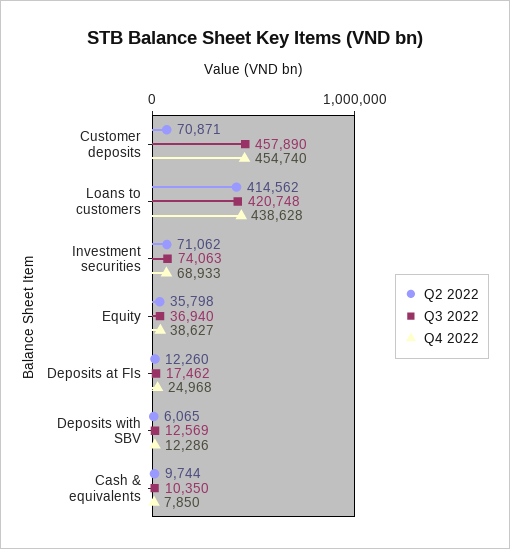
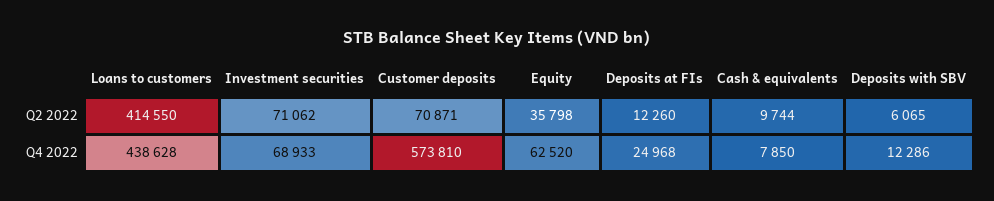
  {
    "Q2 2022": {
      "Customer deposits": 70871,
-     "Loans to customers": 414562,
+     "Loans to customers": 414550,
      "Investment securities": 71062,
      "Equity": 35798,
      "Deposits at FIs": 12260,
      "Deposits with SBV": 6065,
      "Cash & equivalents": 9744
    },
-   "Q3 2022": {
-     "Customer deposits": 457890,
-     "Loans to customers": 420748,
-     "Investment securities": 74063,
-     "Equity": 36940,
-     "Deposits at FIs": 17462,
-     "Deposits with SBV": 12569,
-     "Cash & equivalents": 10350
-   },
    "Q4 2022": {
-     "Customer deposits": 454740,
+     "Customer deposits": 573810,
      "Loans to customers": 438628,
      "Investment securities": 68933,
-     "Equity": 38627,
+     "Equity": 62520,
      "Deposits at FIs": 24968,
      "Deposits with SBV": 12286,
      "Cash & equivalents": 7850
    }
  }

